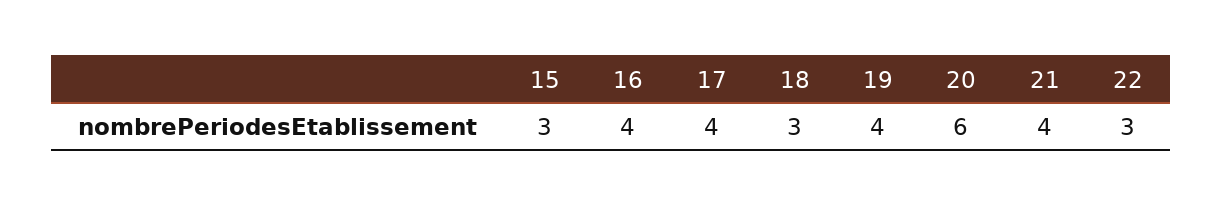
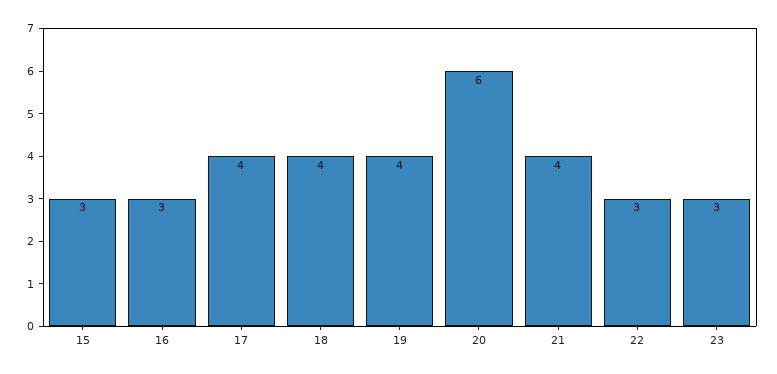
  {
    "15": 3,
-   "16": 4,
+   "16": 3,
    "17": 4,
-   "18": 3,
+   "18": 4,
    "19": 4,
    "20": 6,
    "21": 4,
-   "22": 3
+   "22": 3,
+   "23": 3
  }

